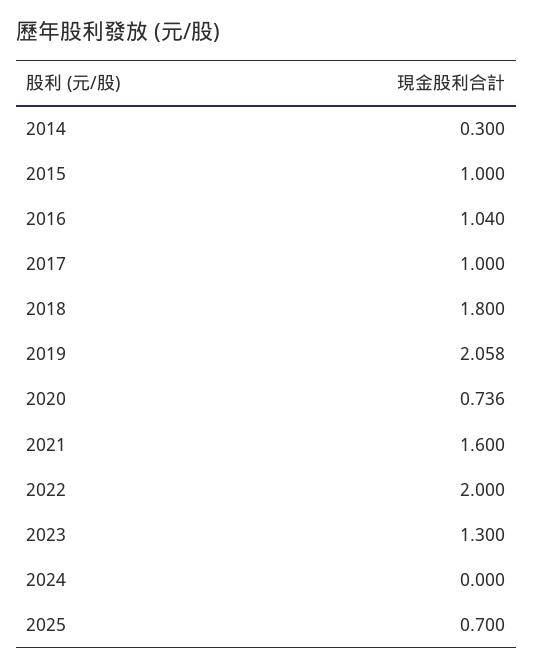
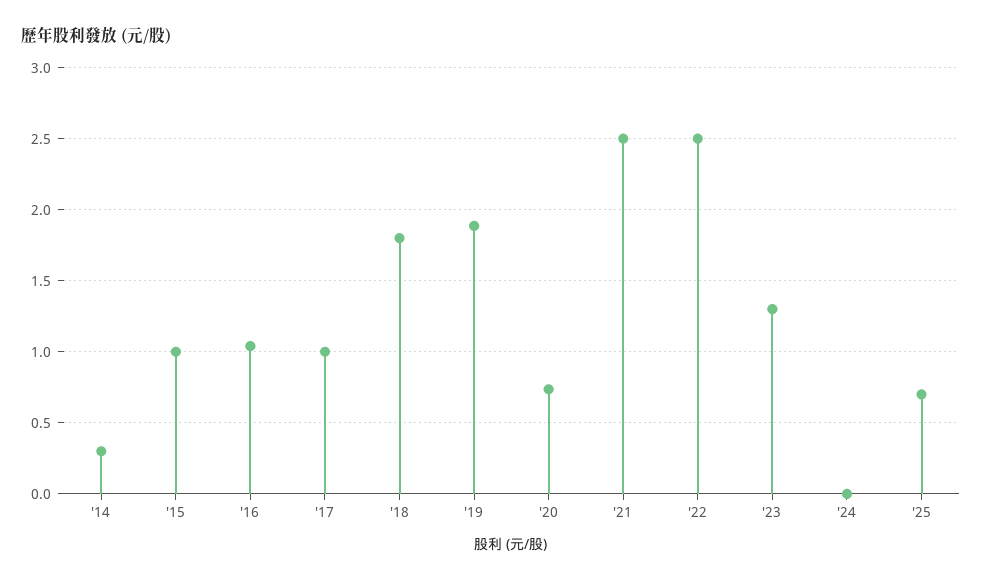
  {
    "2014": 0.3,
    "2015": 1,
    "2016": 1.04,
    "2017": 1,
    "2018": 1.8,
-   "2019": 2.058,
+   "2019": 1.9,
    "2020": 0.736,
-   "2021": 1.6,
+   "2021": 2.5,
-   "2022": 2,
+   "2022": 2.5,
    "2023": 1.3,
    "2024": 0,
    "2025": 0.7
  }

